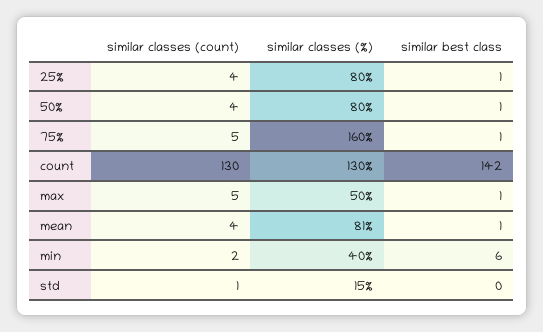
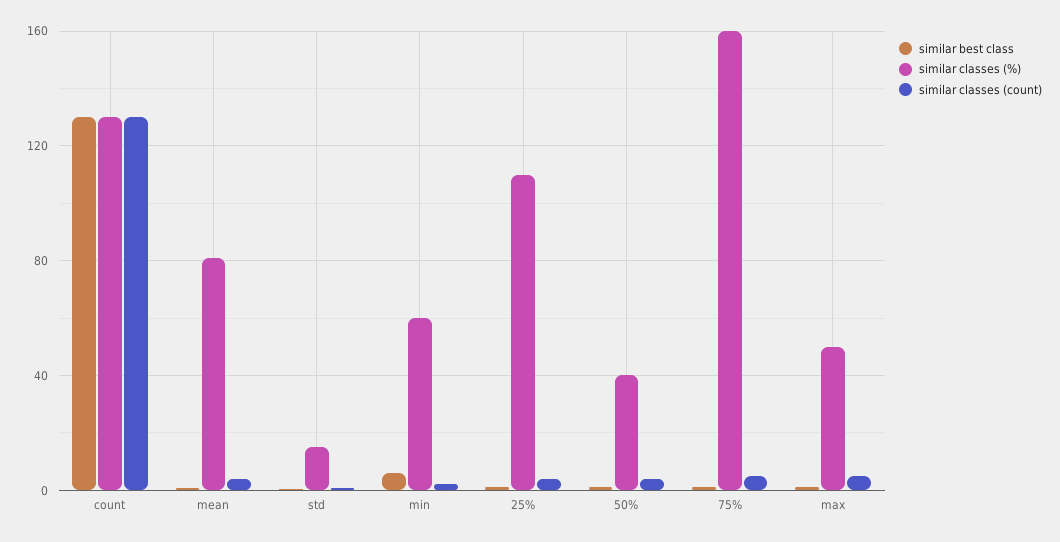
  {
    "similar classes (count)": {
      "25%": 4,
      "50%": 4,
      "75%": 5,
      "count": 130,
      "max": 5,
      "mean": 4,
      "min": 2,
      "std": 1
    },
    "similar classes (%)": {
-     "25%": 80,
+     "25%": 110,
-     "50%": 80,
+     "50%": 40,
      "75%": 160,
      "count": 130,
      "max": 50,
      "mean": 81,
-     "min": 40,
+     "min": 60,
      "std": 15
    },
    "similar best class": {
      "25%": 1,
      "50%": 1,
      "75%": 1,
-     "count": 142,
+     "count": 130,
      "max": 1,
      "mean": 1,
      "min": 6,
      "std": 0
    }
  }

